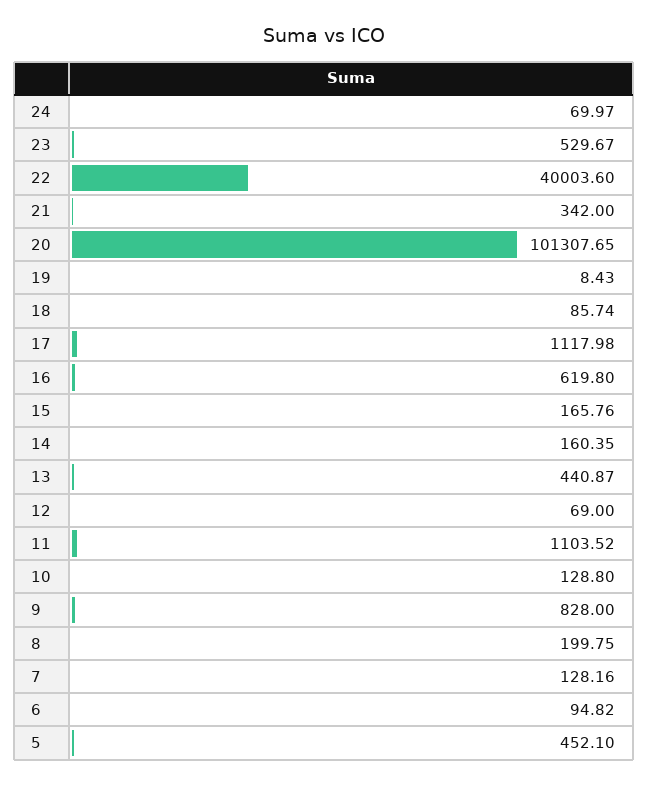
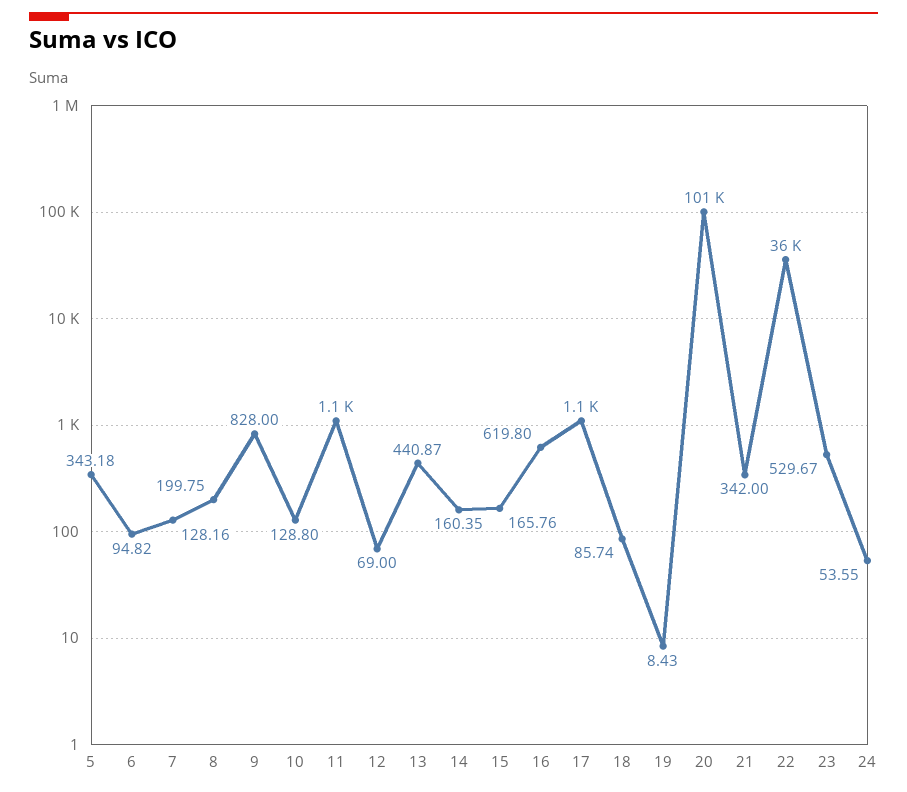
  {
-   "24": 69.97,
+   "24": 53.55,
    "23": 529.67,
-   "22": 40003.6,
+   "22": 36000,
    "21": 342,
    "20": 101307.65,
    "19": 8.43,
    "18": 85.74,
    "17": 1117.98,
    "16": 619.8,
    "15": 165.76,
    "14": 160.35,
    "13": 440.87,
    "12": 69,
    "11": 1103.52,
    "10": 128.8,
    "9": 828,
    "8": 199.75,
    "7": 128.16,
    "6": 94.82,
-   "5": 452.1
+   "5": 343.18
  }

